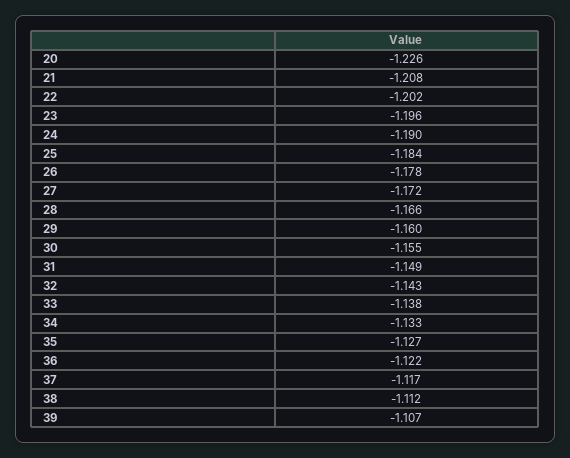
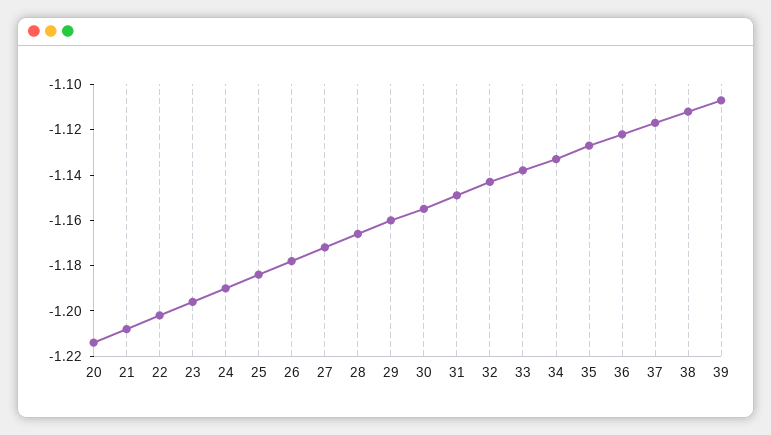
  {
-   "20": -1.226,
+   "20": -1.215,
    "21": -1.208,
    "22": -1.202,
    "23": -1.196,
    "24": -1.19,
    "25": -1.184,
    "26": -1.178,
    "27": -1.172,
    "28": -1.166,
    "29": -1.16,
    "30": -1.155,
    "31": -1.149,
    "32": -1.143,
    "33": -1.138,
    "34": -1.133,
    "35": -1.127,
    "36": -1.122,
    "37": -1.117,
    "38": -1.112,
    "39": -1.107
  }

